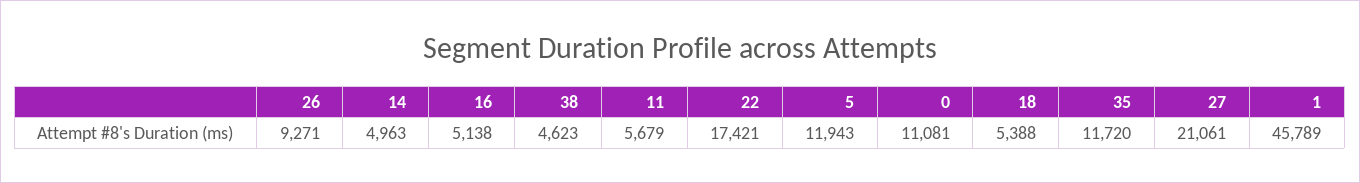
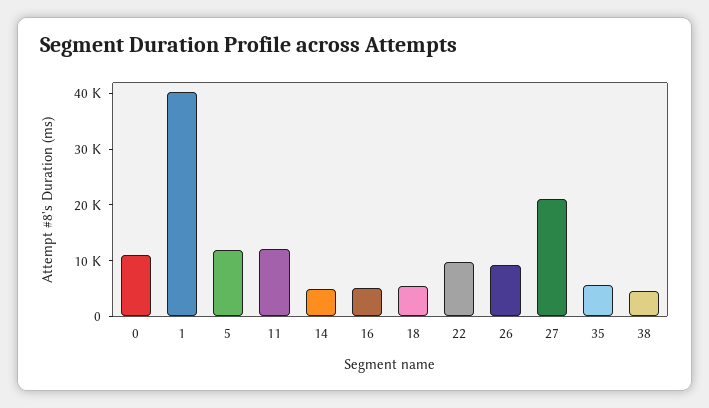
  {
    "26": 9271,
    "14": 4963,
    "16": 5138,
    "38": 4623,
-   "11": 5679,
+   "11": 12000,
-   "22": 17421,
+   "22": 10000,
    "5": 11943,
    "0": 11081,
    "18": 5388,
-   "35": 11720,
+   "35": 6000,
    "27": 21061,
-   "1": 45789
+   "1": 40000
  }

